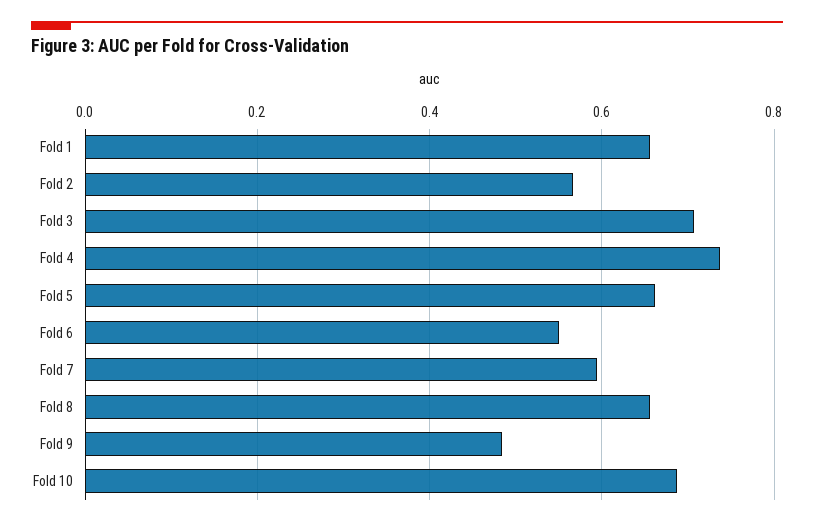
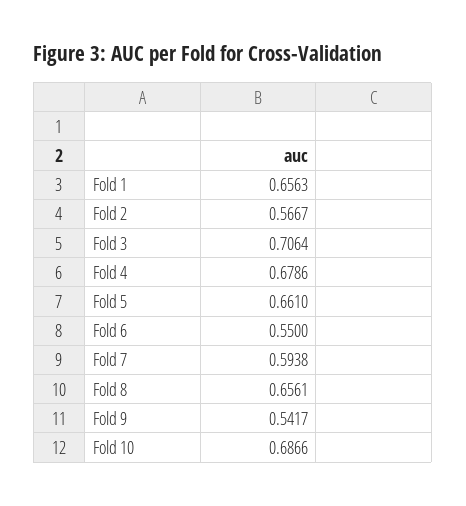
  {
    "Fold 1": 0.6563,
    "Fold 2": 0.5667,
    "Fold 3": 0.7064,
-   "Fold 4": 0.74,
+   "Fold 4": 0.6786,
    "Fold 5": 0.661,
    "Fold 6": 0.55,
    "Fold 7": 0.5938,
    "Fold 8": 0.6561,
-   "Fold 9": 0.48,
+   "Fold 9": 0.5417,
    "Fold 10": 0.6866
  }

